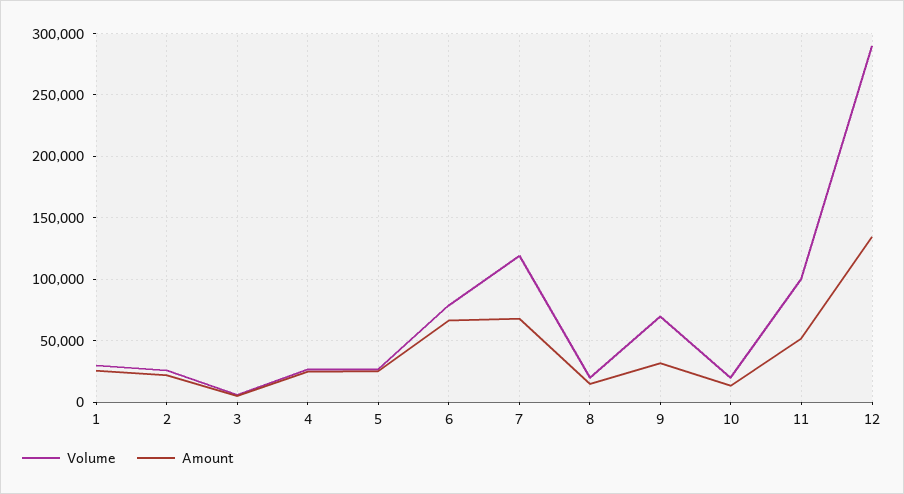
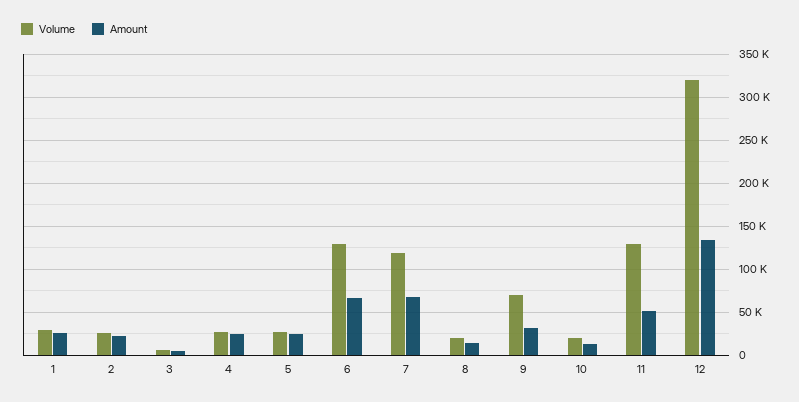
  {
    "Volume": {
      "1": 30000,
      "2": 25000,
      "3": 5000,
      "4": 25000,
      "5": 25000,
-     "6": 80000,
+     "6": 130000,
      "7": 120000,
      "8": 20000,
      "9": 70000,
      "10": 20000,
-     "11": 100000,
+     "11": 130000,
-     "12": 290000
+     "12": 320000
    },
    "Amount": {
      "1": 25000,
      "2": 20000,
      "3": 5000,
      "4": 25000,
      "5": 25000,
      "6": 65000,
      "7": 70000,
      "8": 15000,
      "9": 30000,
      "10": 15000,
      "11": 50000,
      "12": 135000
    }
  }

